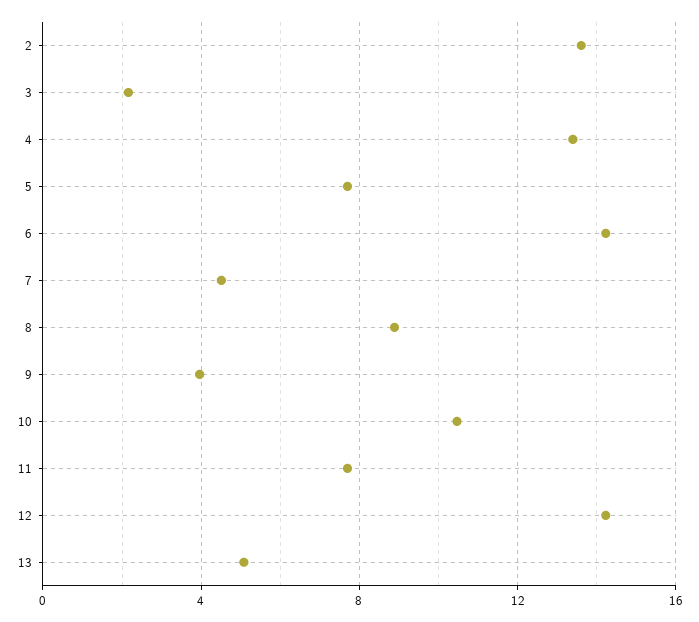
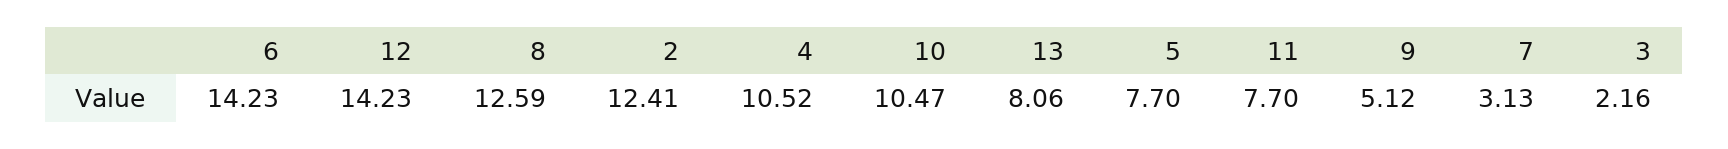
  {
-   "2": 13.5,
+   "2": 12.41,
    "3": 2.16,
-   "4": 13.5,
+   "4": 10.52,
    "5": 7.7,
    "6": 14.23,
-   "7": 4.5,
+   "7": 3.13,
-   "8": 9,
+   "8": 12.59,
-   "9": 4,
+   "9": 5.12,
    "10": 10.47,
    "11": 7.7,
    "12": 14.23,
-   "13": 5
+   "13": 8.06
  }

